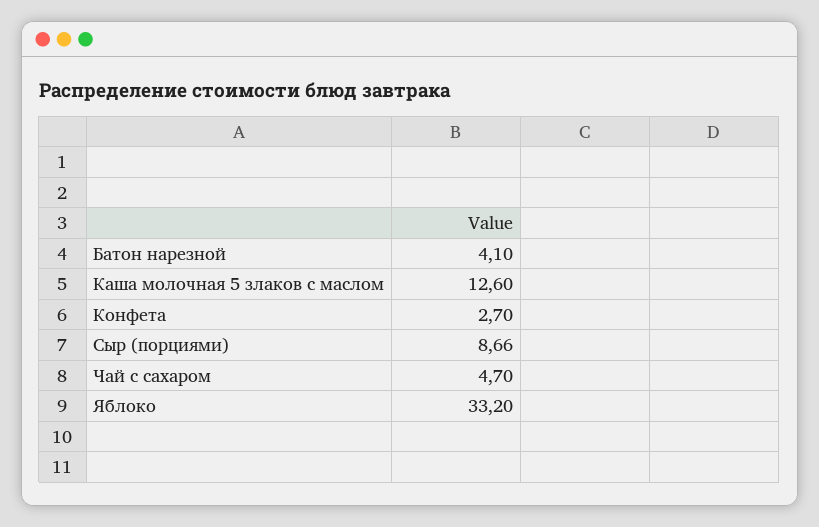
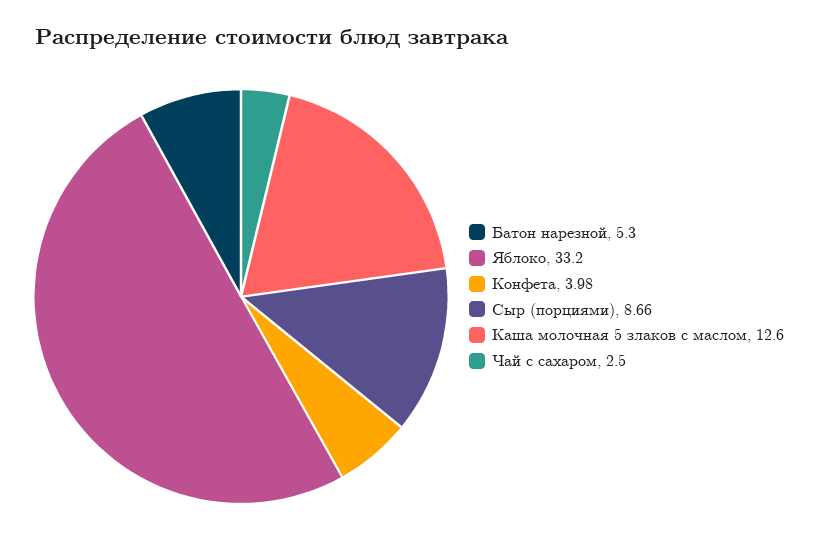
  {
-   "Батон нарезной": 4.1,
+   "Батон нарезной": 5.3,
    "Каша молочная 5 злаков с маслом": 12.6,
-   "Конфета": 2.7,
+   "Конфета": 3.98,
    "Сыр (порциями)": 8.66,
-   "Чай с сахаром": 4.7,
+   "Чай с сахаром": 2.5,
    "Яблоко": 33.2
  }

